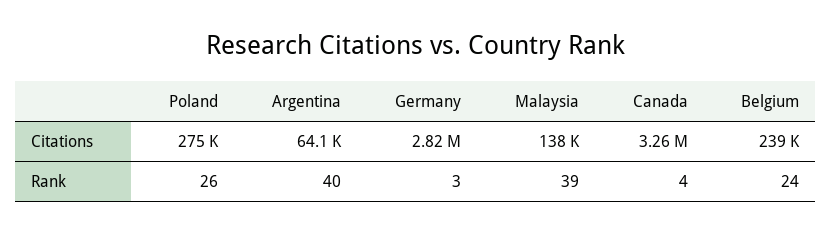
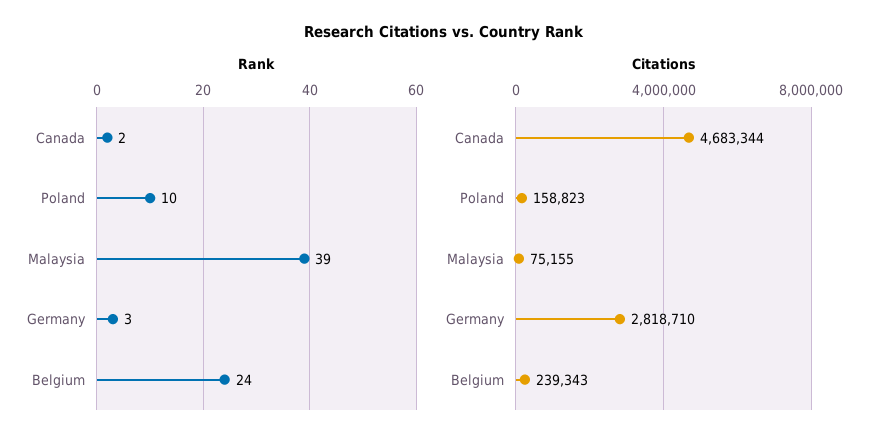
  {
    "Citations": {
-     "Poland": 275000,
+     "Poland": 158823,
-     "Argentina": 64100,
      "Germany": 2818710,
-     "Malaysia": 138000,
+     "Malaysia": 75155,
-     "Canada": 3260000,
+     "Canada": 4683344,
      "Belgium": 239343
    },
    "Rank": {
-     "Poland": 26,
+     "Poland": 10,
-     "Argentina": 40,
      "Germany": 3,
      "Malaysia": 39,
-     "Canada": 4,
+     "Canada": 2,
      "Belgium": 24
    }
  }

